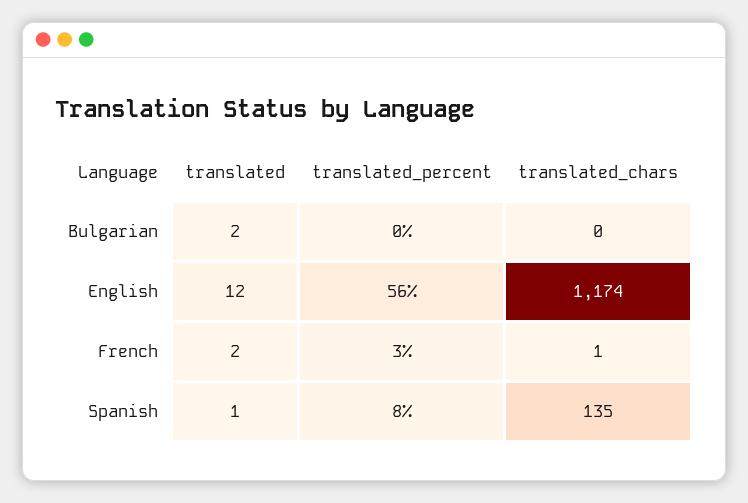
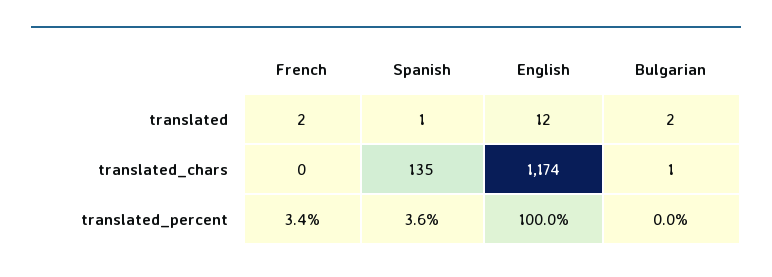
  {
    "translated": {
      "Bulgarian": 2,
      "English": 12,
      "French": 2,
      "Spanish": 1
    },
    "translated_percent": {
      "Bulgarian": 0,
-     "English": 56,
+     "English": 100,
      "French": 3.4,
-     "Spanish": 8
+     "Spanish": 3.6
    },
    "translated_chars": {
-     "Bulgarian": 0,
+     "Bulgarian": 1,
      "English": 1174,
-     "French": 1,
+     "French": 0,
      "Spanish": 135
    }
  }

